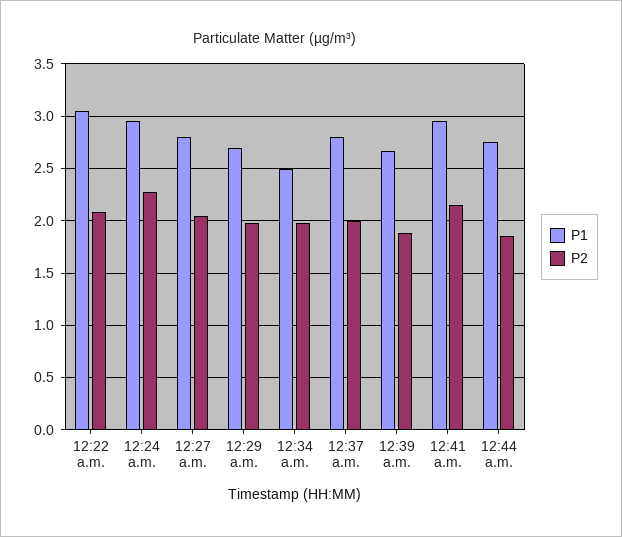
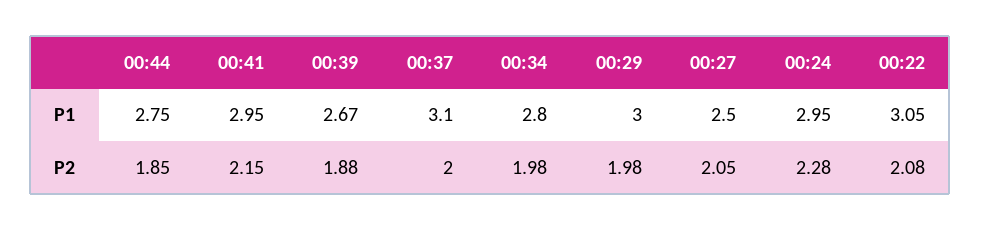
  {
    "P1": {
      "12:22 a.m.": 3.05,
      "12:24 a.m.": 2.95,
-     "12:27 a.m.": 2.8,
+     "12:27 a.m.": 2.5,
-     "12:29 a.m.": 2.7,
+     "12:29 a.m.": 3,
-     "12:34 a.m.": 2.5,
+     "12:34 a.m.": 2.8,
-     "12:37 a.m.": 2.8,
+     "12:37 a.m.": 3.1,
      "12:39 a.m.": 2.67,
      "12:41 a.m.": 2.95,
      "12:44 a.m.": 2.75
    },
    "P2": {
      "12:22 a.m.": 2.08,
      "12:24 a.m.": 2.28,
      "12:27 a.m.": 2.05,
      "12:29 a.m.": 1.98,
      "12:34 a.m.": 1.98,
      "12:37 a.m.": 2,
      "12:39 a.m.": 1.88,
      "12:41 a.m.": 2.15,
      "12:44 a.m.": 1.85
    }
  }

